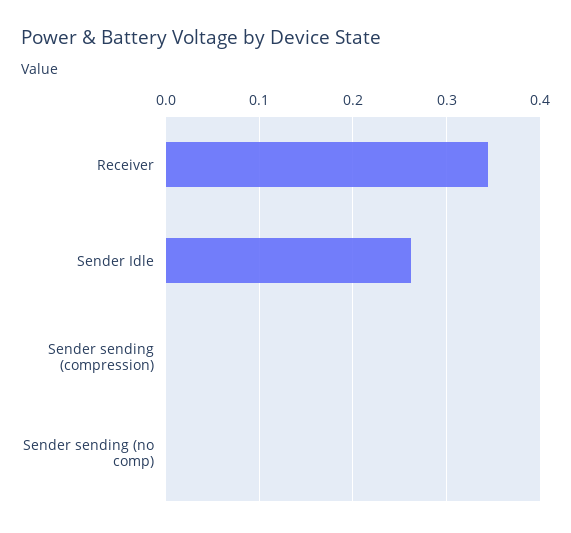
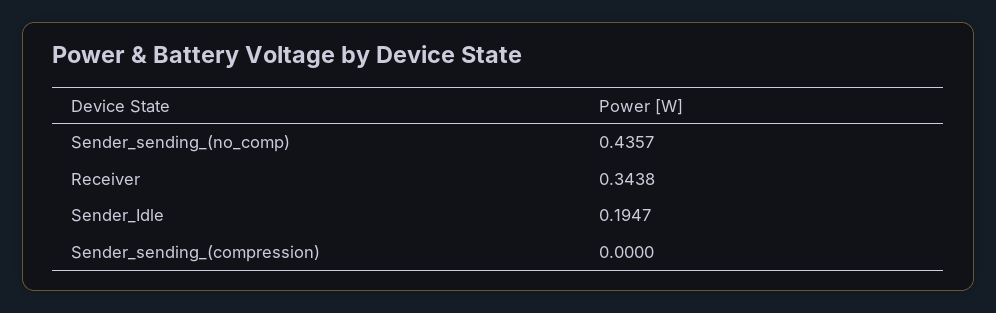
  {
    "Receiver": 0.3438,
-   "Sender Idle": 0.26,
+   "Sender Idle": 0.1947,
    "Sender sending (compression)": 0,
-   "Sender sending (no comp)": 0
+   "Sender sending (no comp)": 0.4357
  }

